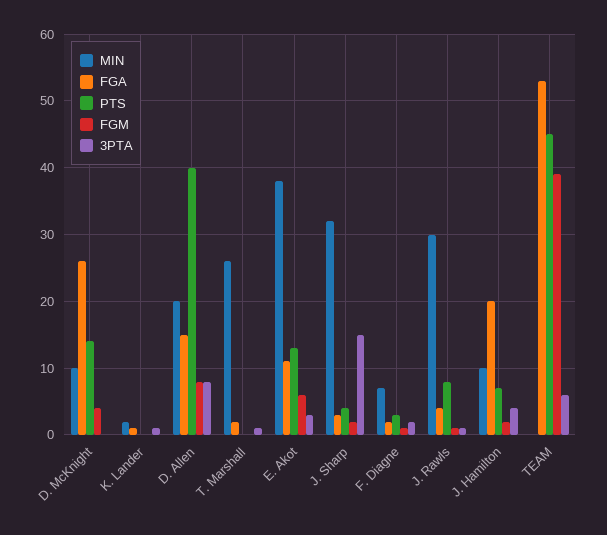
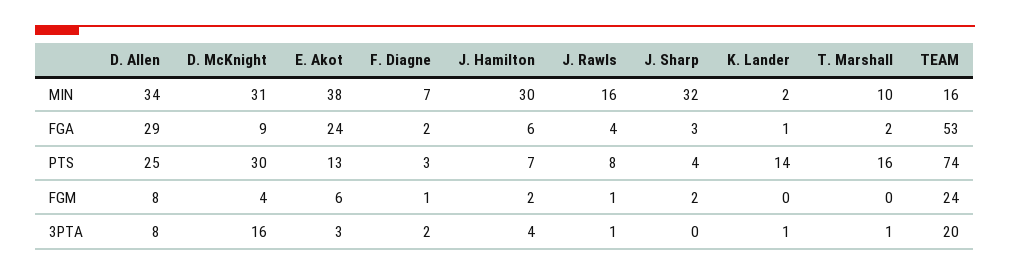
  {
    "MIN": {
-     "D. McKnight": 10,
+     "D. McKnight": 31,
      "K. Lander": 2,
-     "D. Allen": 20,
+     "D. Allen": 34,
-     "T. Marshall": 26,
+     "T. Marshall": 10,
      "E. Akot": 38,
      "J. Sharp": 32,
      "F. Diagne": 7,
-     "J. Rawls": 30,
+     "J. Rawls": 16,
-     "J. Hamilton": 10,
+     "J. Hamilton": 30,
-     "TEAM": 0
+     "TEAM": 16
    },
    "FGA": {
-     "D. McKnight": 26,
+     "D. McKnight": 9,
      "K. Lander": 1,
-     "D. Allen": 15,
+     "D. Allen": 29,
      "T. Marshall": 2,
-     "E. Akot": 11,
+     "E. Akot": 24,
      "J. Sharp": 3,
      "F. Diagne": 2,
      "J. Rawls": 4,
-     "J. Hamilton": 20,
+     "J. Hamilton": 6,
      "TEAM": 53
    },
    "PTS": {
-     "D. McKnight": 14,
+     "D. McKnight": 30,
-     "K. Lander": 0,
+     "K. Lander": 14,
-     "D. Allen": 40,
+     "D. Allen": 25,
-     "T. Marshall": 0,
+     "T. Marshall": 16,
      "E. Akot": 13,
      "J. Sharp": 4,
      "F. Diagne": 3,
      "J. Rawls": 8,
      "J. Hamilton": 7,
-     "TEAM": 45
+     "TEAM": 74
    },
    "FGM": {
      "D. McKnight": 4,
      "K. Lander": 0,
      "D. Allen": 8,
      "T. Marshall": 0,
      "E. Akot": 6,
      "J. Sharp": 2,
      "F. Diagne": 1,
      "J. Rawls": 1,
      "J. Hamilton": 2,
-     "TEAM": 39
+     "TEAM": 24
    },
    "3PTA": {
-     "D. McKnight": 0,
+     "D. McKnight": 16,
      "K. Lander": 1,
      "D. Allen": 8,
      "T. Marshall": 1,
      "E. Akot": 3,
-     "J. Sharp": 15,
+     "J. Sharp": 0,
      "F. Diagne": 2,
      "J. Rawls": 1,
      "J. Hamilton": 4,
-     "TEAM": 6
+     "TEAM": 20
    }
  }

